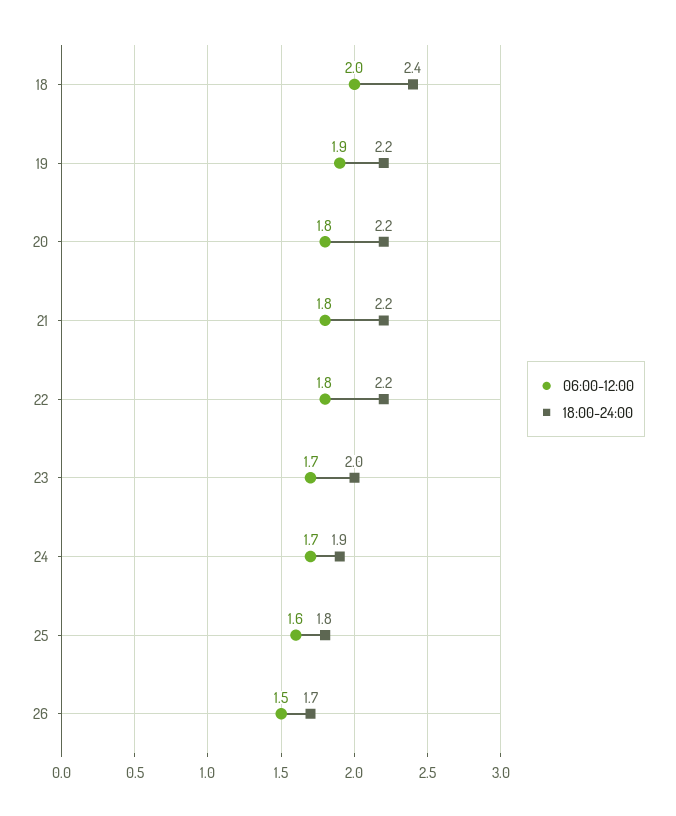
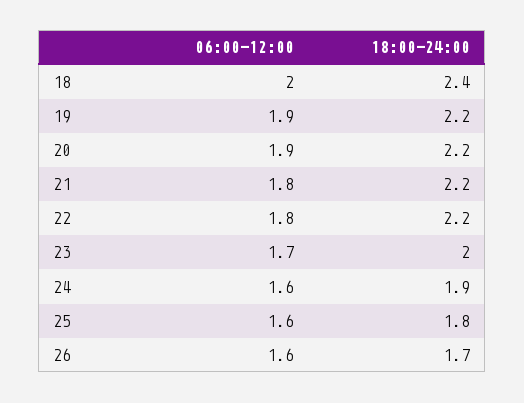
  {
    "06:00-12:00": {
      "18": 2,
      "19": 1.9,
-     "20": 1.8,
+     "20": 1.9,
      "21": 1.8,
      "22": 1.8,
      "23": 1.7,
-     "24": 1.7,
+     "24": 1.6,
      "25": 1.6,
-     "26": 1.5
+     "26": 1.6
    },
    "18:00-24:00": {
      "18": 2.4,
      "19": 2.2,
      "20": 2.2,
      "21": 2.2,
      "22": 2.2,
      "23": 2,
      "24": 1.9,
      "25": 1.8,
      "26": 1.7
    }
  }

